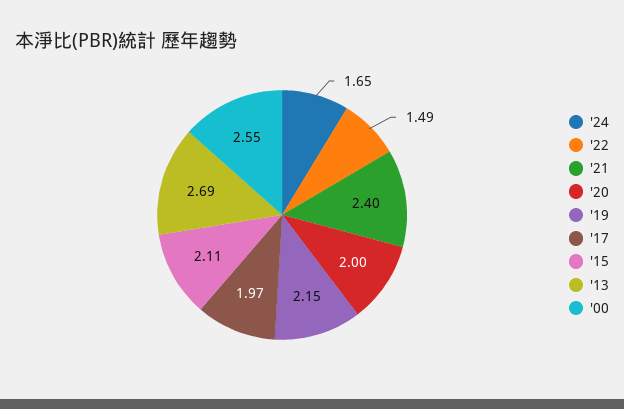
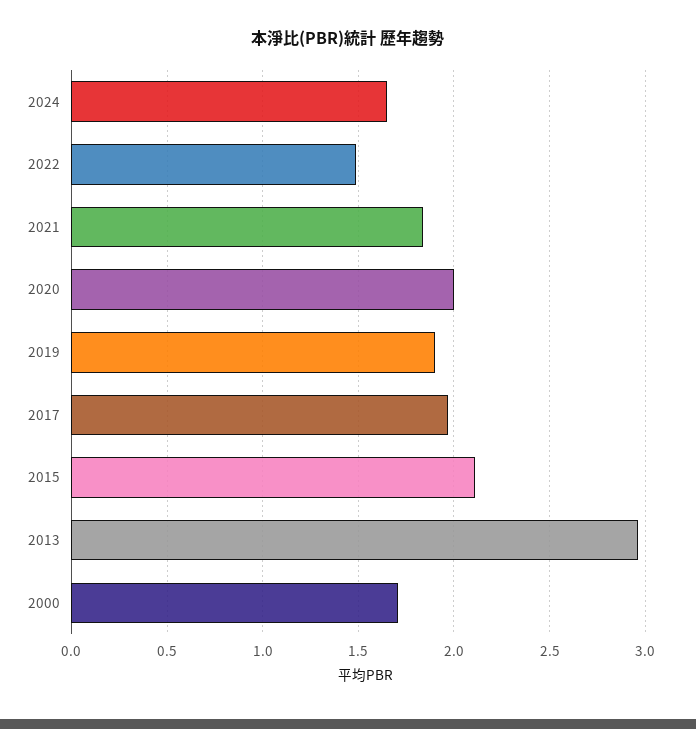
  {
    "'24": 1.65,
    "'22": 1.49,
-   "'21": 2.4,
+   "'21": 1.85,
    "'20": 2,
-   "'19": 2.15,
+   "'19": 1.9,
    "'17": 1.97,
    "'15": 2.11,
-   "'13": 2.69,
+   "'13": 2.95,
-   "'00": 2.55
+   "'00": 1.7
  }

